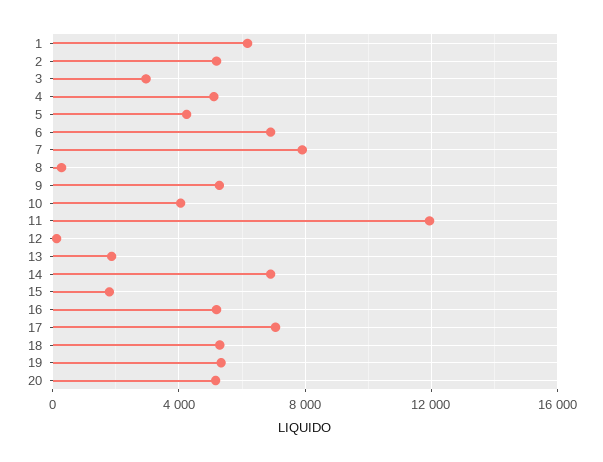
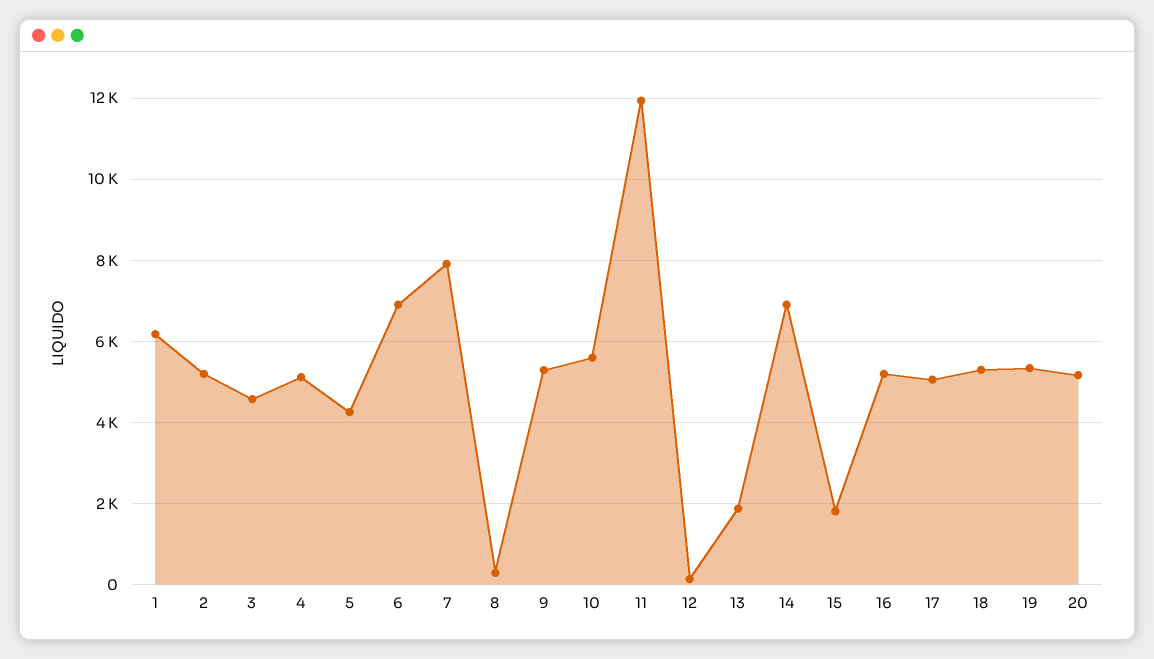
  {
    "1": 6200,
    "2": 5200,
-   "3": 3000,
+   "3": 4600,
    "4": 5200,
    "5": 4200,
    "6": 7000,
    "7": 8000,
    "8": 200,
    "9": 5200,
-   "10": 4000,
+   "10": 5600,
    "11": 12000,
    "12": 200,
    "13": 1800,
    "14": 7000,
    "15": 1800,
    "16": 5200,
-   "17": 7000,
+   "17": 5000,
    "18": 5200,
    "19": 5400,
    "20": 5200
  }

